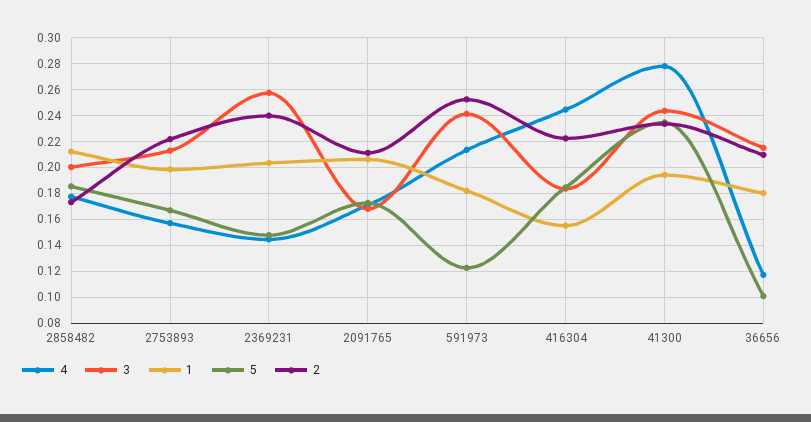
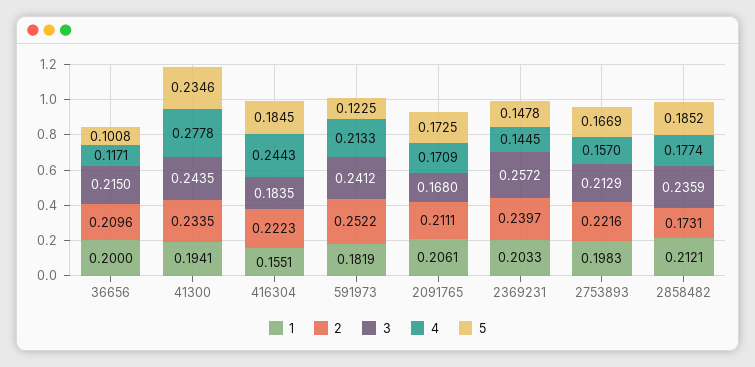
  {
    "4": {
      "2858482": 0.1774,
      "2753893": 0.157,
      "2369231": 0.1445,
      "2091765": 0.1709,
      "591973": 0.2133,
      "416304": 0.2443,
      "41300": 0.2778,
      "36656": 0.1171
    },
    "3": {
-     "2858482": 0.2,
+     "2858482": 0.2359,
      "2753893": 0.2129,
      "2369231": 0.2572,
      "2091765": 0.168,
      "591973": 0.2412,
      "416304": 0.1835,
      "41300": 0.2435,
      "36656": 0.215
    },
    "1": {
      "2858482": 0.2121,
      "2753893": 0.1983,
      "2369231": 0.2033,
      "2091765": 0.2061,
      "591973": 0.1819,
      "416304": 0.1551,
      "41300": 0.1941,
-     "36656": 0.18
+     "36656": 0.2
    },
    "5": {
      "2858482": 0.1852,
      "2753893": 0.1669,
      "2369231": 0.1478,
      "2091765": 0.1725,
      "591973": 0.1225,
      "416304": 0.1845,
      "41300": 0.2346,
      "36656": 0.1008
    },
    "2": {
      "2858482": 0.1731,
      "2753893": 0.2216,
      "2369231": 0.2397,
      "2091765": 0.2111,
      "591973": 0.2522,
      "416304": 0.2223,
      "41300": 0.2335,
      "36656": 0.2096
    }
  }

